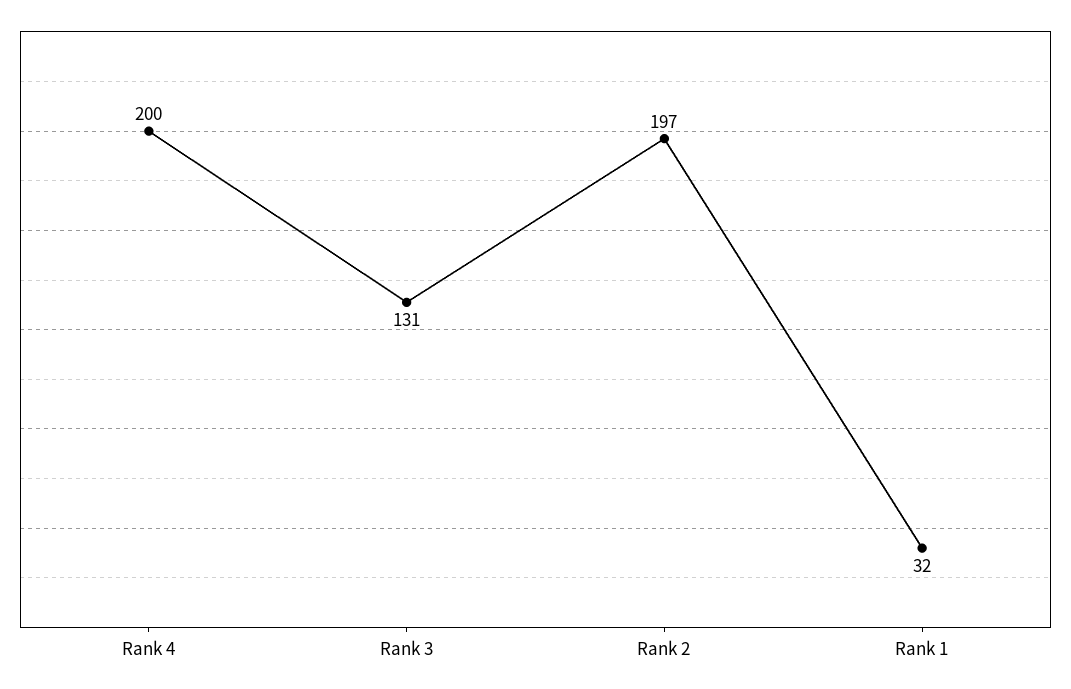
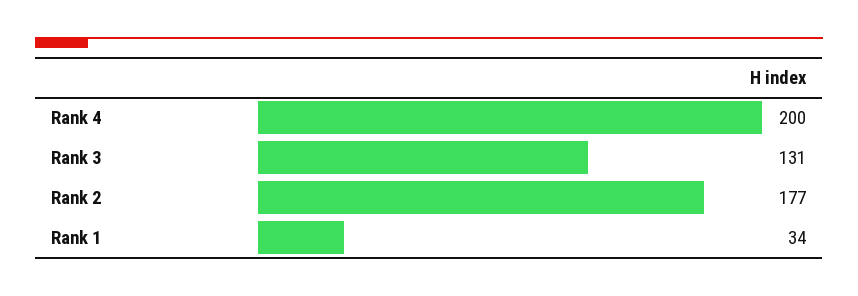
  {
    "Rank 4": 200,
    "Rank 3": 131,
-   "Rank 2": 197,
+   "Rank 2": 177,
-   "Rank 1": 32
+   "Rank 1": 34
  }

